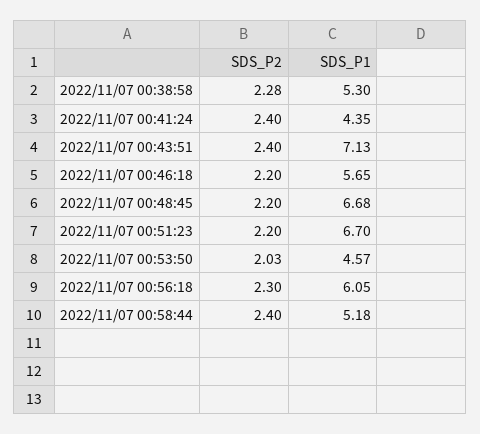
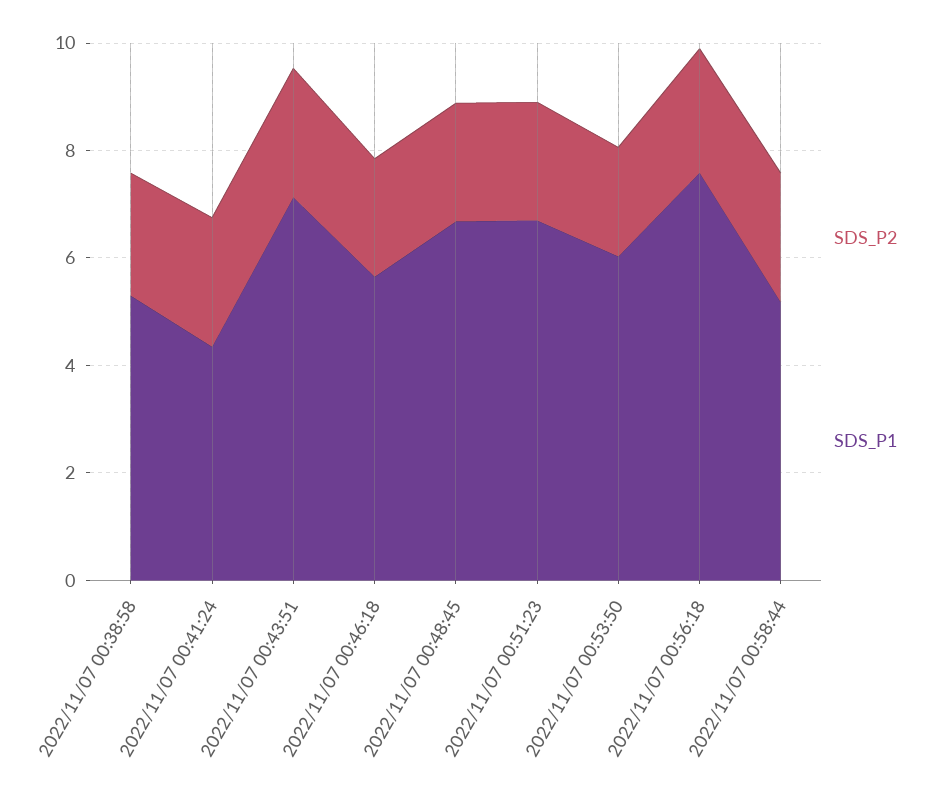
  {
    "SDS_P2": {
      "2022/11/07 00:38:58": 2.28,
      "2022/11/07 00:41:24": 2.4,
      "2022/11/07 00:43:51": 2.4,
      "2022/11/07 00:46:18": 2.2,
      "2022/11/07 00:48:45": 2.2,
      "2022/11/07 00:51:23": 2.2,
      "2022/11/07 00:53:50": 2.03,
      "2022/11/07 00:56:18": 2.3,
      "2022/11/07 00:58:44": 2.4
    },
    "SDS_P1": {
      "2022/11/07 00:38:58": 5.3,
      "2022/11/07 00:41:24": 4.35,
      "2022/11/07 00:43:51": 7.13,
      "2022/11/07 00:46:18": 5.65,
      "2022/11/07 00:48:45": 6.68,
      "2022/11/07 00:51:23": 6.7,
-     "2022/11/07 00:53:50": 4.57,
+     "2022/11/07 00:53:50": 6,
-     "2022/11/07 00:56:18": 6.05,
+     "2022/11/07 00:56:18": 7.5,
      "2022/11/07 00:58:44": 5.18
    }
  }

